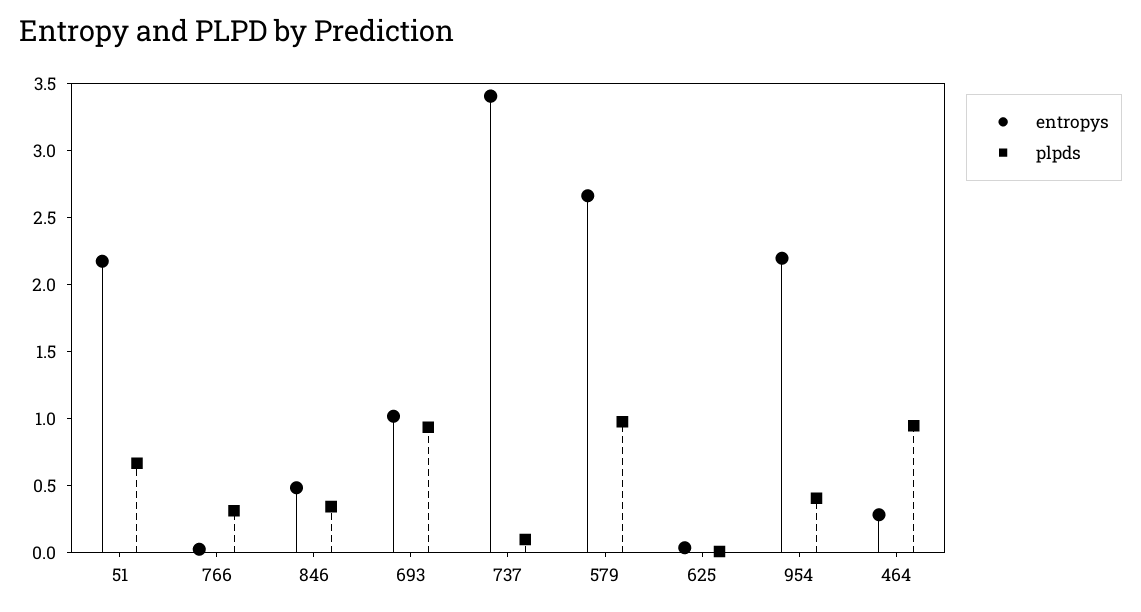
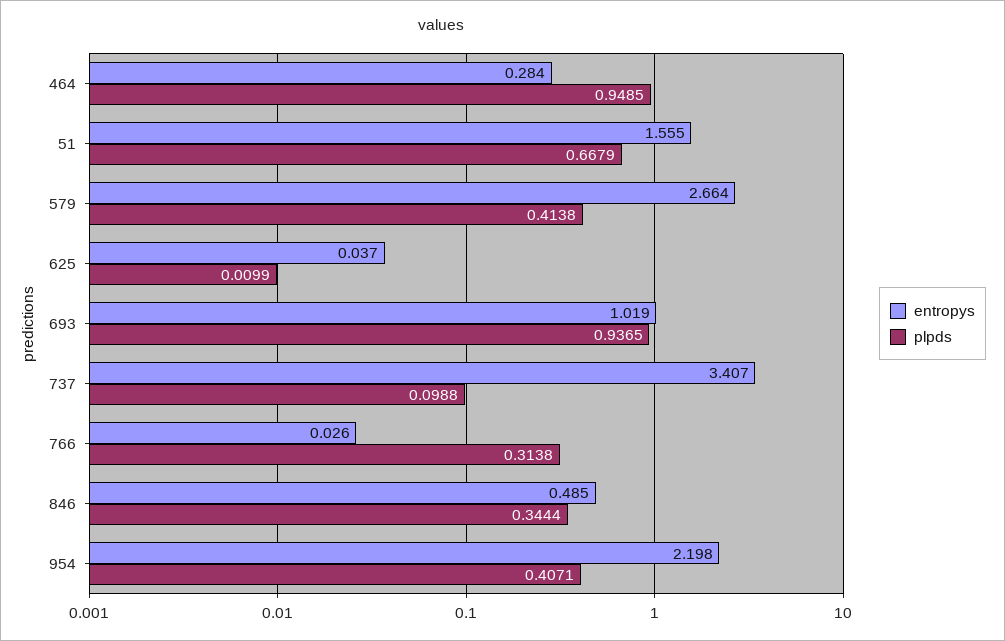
  {
    "entropys": {
-     "51": 2.2,
+     "51": 1.555,
      "766": 0.026,
      "846": 0.485,
      "693": 1.019,
      "737": 3.407,
      "579": 2.664,
      "625": 0.037,
      "954": 2.198,
      "464": 0.284
    },
    "plpds": {
      "51": 0.6679,
      "766": 0.3138,
      "846": 0.3444,
      "693": 0.9365,
      "737": 0.0988,
-     "579": 1,
+     "579": 0.4138,
      "625": 0.0099,
      "954": 0.4071,
      "464": 0.9485
    }
  }

